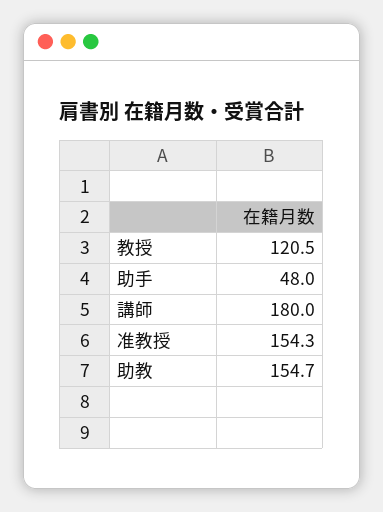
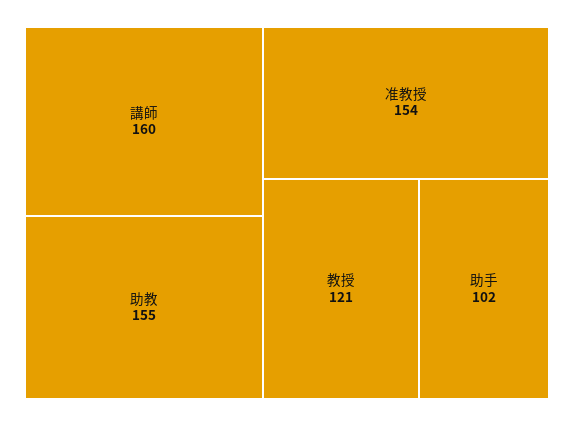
  {
    "教授": 120.5,
-   "助手": 48,
+   "助手": 102,
-   "講師": 180,
+   "講師": 160,
    "准教授": 154.3,
    "助教": 154.7
  }

